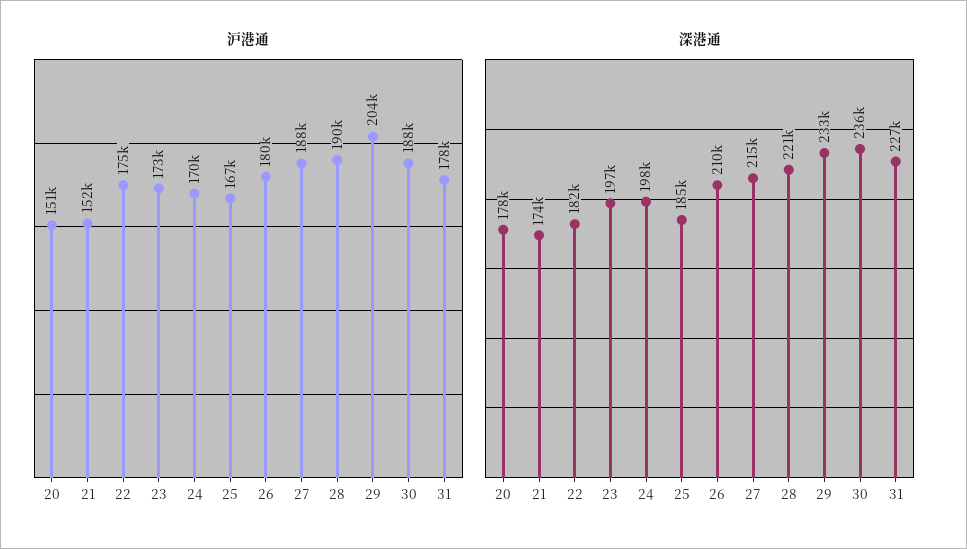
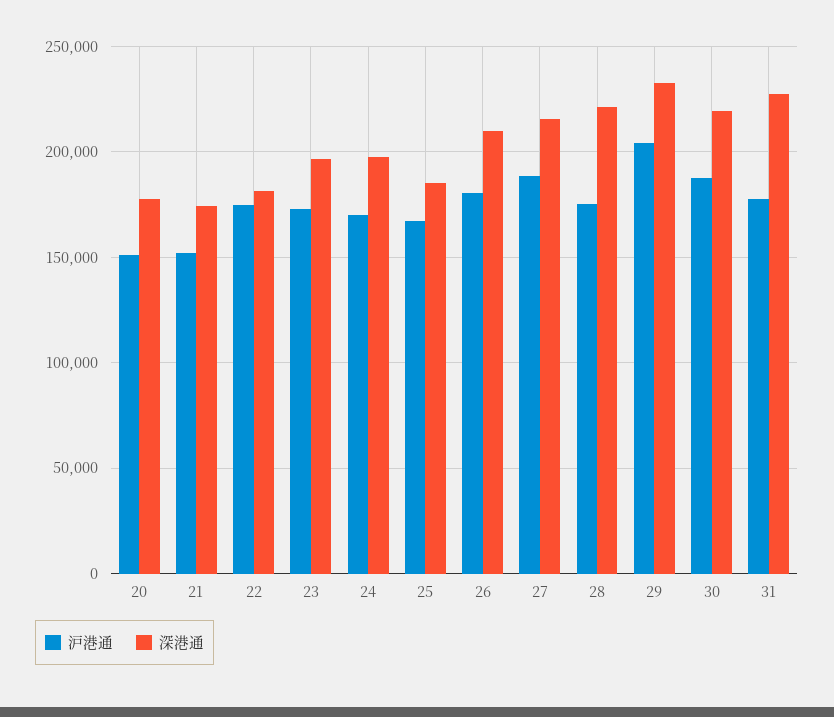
  {
    "沪港通": {
      "20": 151000,
      "21": 152000,
      "22": 175000,
      "23": 173000,
      "24": 170000,
      "25": 167000,
      "26": 180000,
      "27": 188000,
-     "28": 190000,
+     "28": 175000,
      "29": 204000,
      "30": 188000,
      "31": 178000
    },
    "深港通": {
      "20": 178000,
      "21": 174000,
      "22": 182000,
      "23": 197000,
      "24": 198000,
      "25": 185000,
      "26": 210000,
      "27": 215000,
      "28": 221000,
      "29": 233000,
-     "30": 236000,
+     "30": 220000,
      "31": 227000
    }
  }

